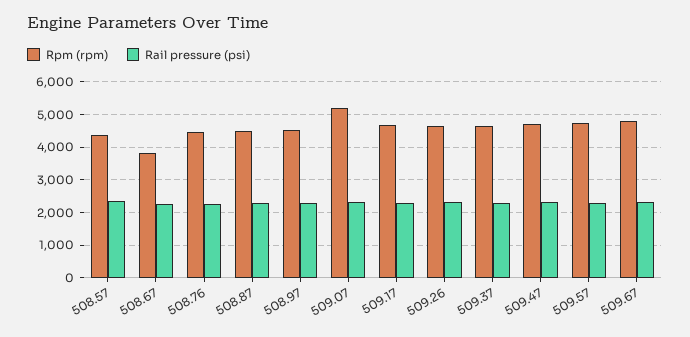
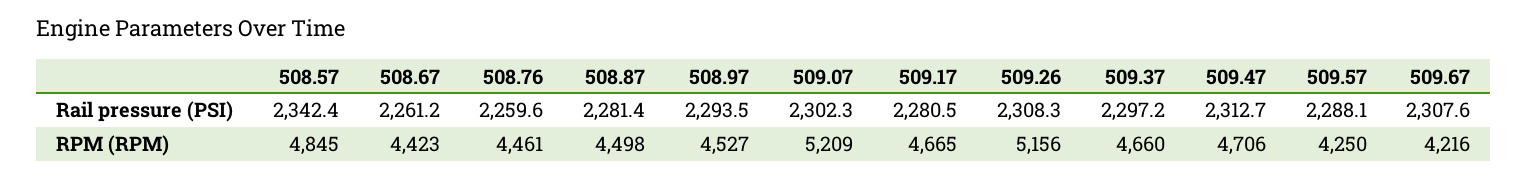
  {
    "Rpm (rpm)": {
-     "508.57": 4400,
+     "508.57": 4845,
-     "508.67": 3800,
+     "508.67": 4423,
      "508.76": 4461,
      "508.87": 4498,
      "508.97": 4527,
      "509.07": 5209,
      "509.17": 4665,
-     "509.26": 4600,
+     "509.26": 5156,
      "509.37": 4660,
      "509.47": 4706,
-     "509.57": 4800,
+     "509.57": 4250,
-     "509.67": 4800
+     "509.67": 4216
    },
    "Rail pressure (psi)": {
      "508.57": 2342.4,
      "508.67": 2261.2,
      "508.76": 2259.6,
      "508.87": 2281.4,
      "508.97": 2293.5,
      "509.07": 2302.3,
      "509.17": 2280.5,
      "509.26": 2308.3,
      "509.37": 2297.2,
      "509.47": 2312.7,
      "509.57": 2288.1,
      "509.67": 2307.6
    }
  }

